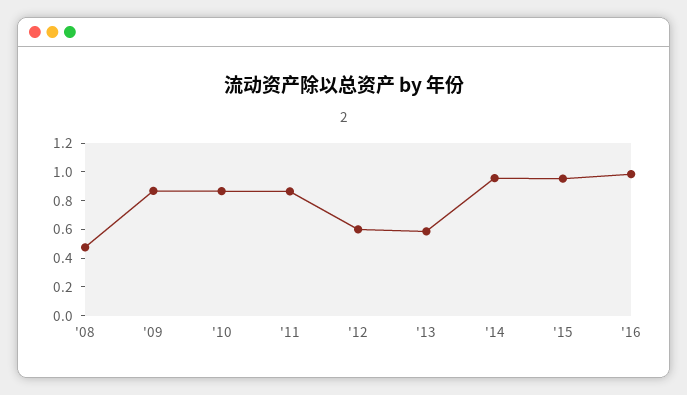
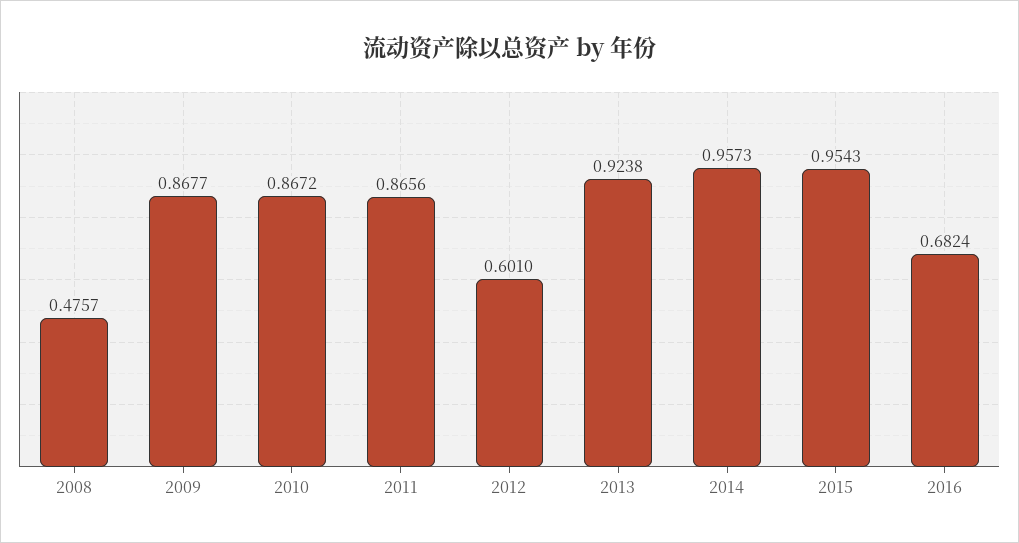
  {
    "'08": 0.4757,
    "'09": 0.8677,
    "'10": 0.8672,
    "'11": 0.8656,
    "'12": 0.601,
-   "'13": 0.6,
+   "'13": 0.9238,
    "'14": 0.9573,
    "'15": 0.9543,
-   "'16": 1
+   "'16": 0.6824
  }

